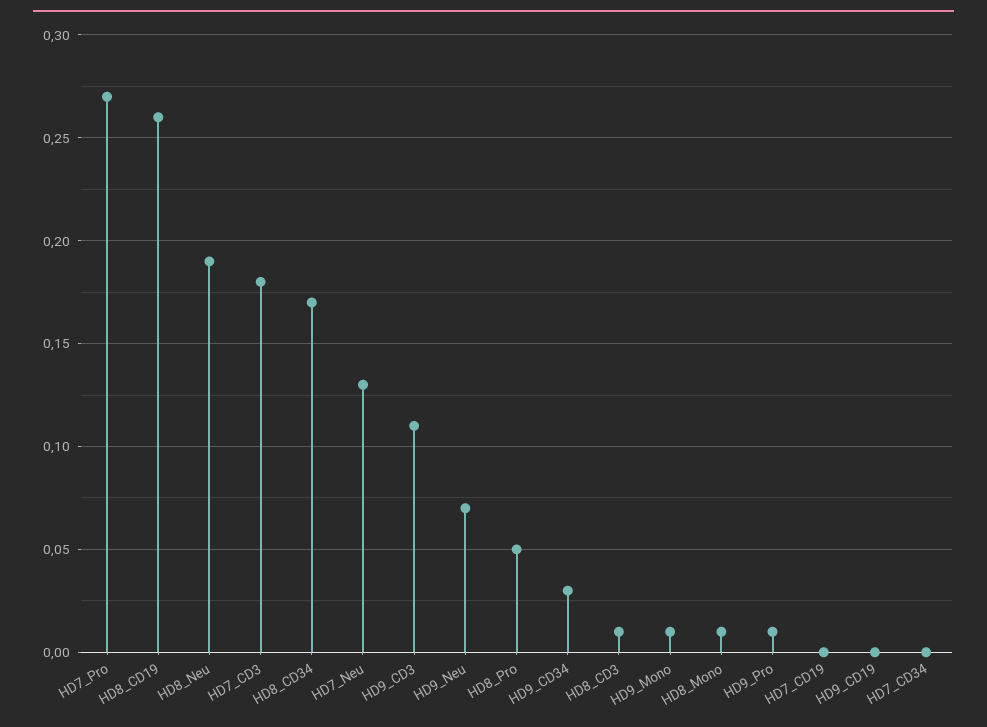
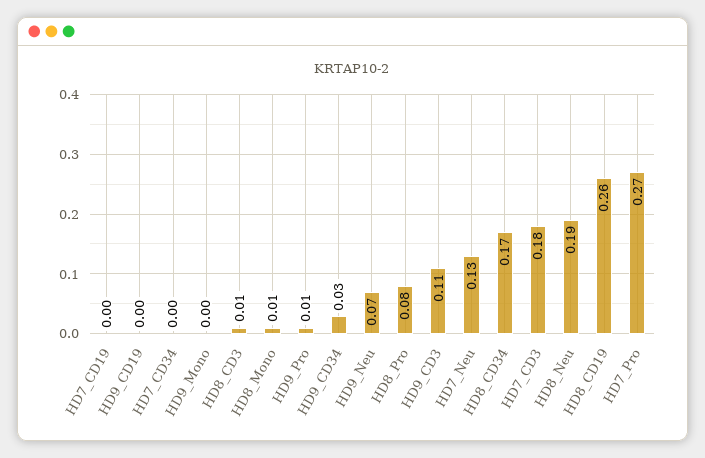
  {
    "HD7_Pro": 0.27,
    "HD8_CD19": 0.26,
    "HD8_Neu": 0.19,
    "HD7_CD3": 0.18,
    "HD8_CD34": 0.17,
    "HD7_Neu": 0.13,
    "HD9_CD3": 0.11,
    "HD9_Neu": 0.07,
-   "HD8_Pro": 0.05,
+   "HD8_Pro": 0.08,
    "HD9_CD34": 0.03,
    "HD8_CD3": 0.01,
-   "HD9_Mono": 0.01,
+   "HD9_Mono": 0,
    "HD8_Mono": 0.01,
    "HD9_Pro": 0.01,
    "HD7_CD19": 0,
    "HD9_CD19": 0,
    "HD7_CD34": 0
  }

